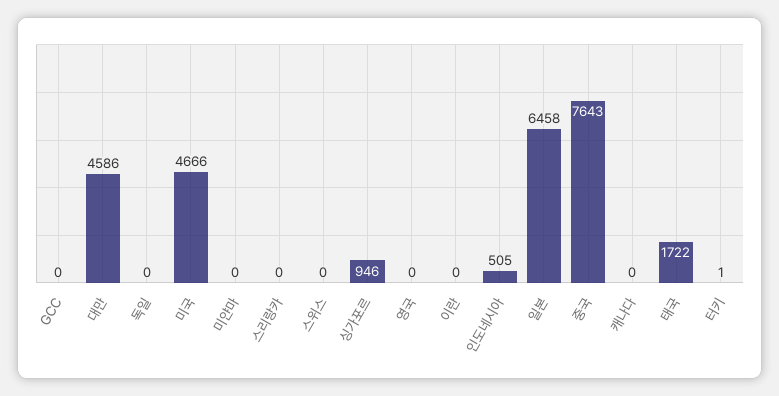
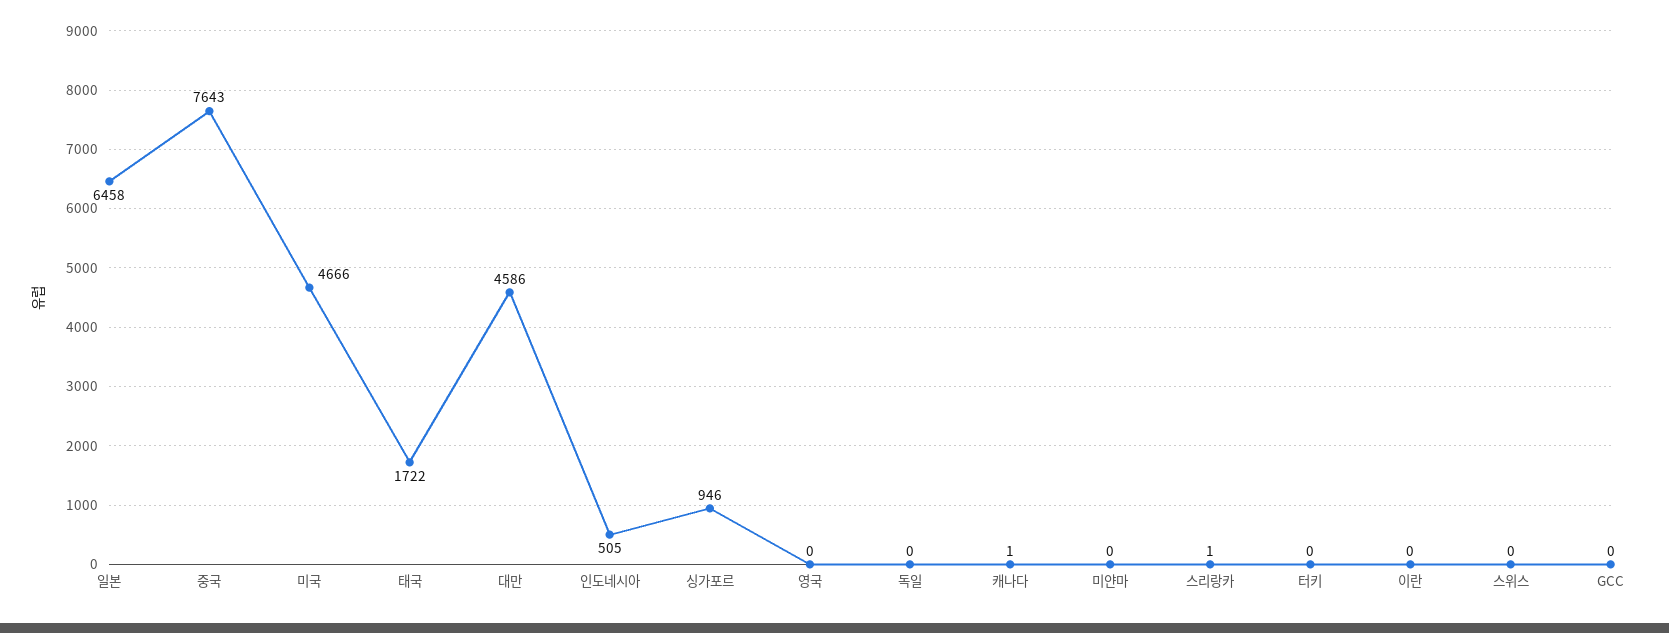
  {
    "GCC": 0,
    "대만": 4586,
    "독일": 0,
    "미국": 4666,
    "미얀마": 0,
-   "스리랑카": 0,
+   "스리랑카": 1,
    "스위스": 0,
    "싱가포르": 946,
    "영국": 0,
    "이란": 0,
    "인도네시아": 505,
    "일본": 6458,
    "중국": 7643,
-   "캐나다": 0,
+   "캐나다": 1,
    "태국": 1722,
-   "터키": 1
+   "터키": 0
  }

